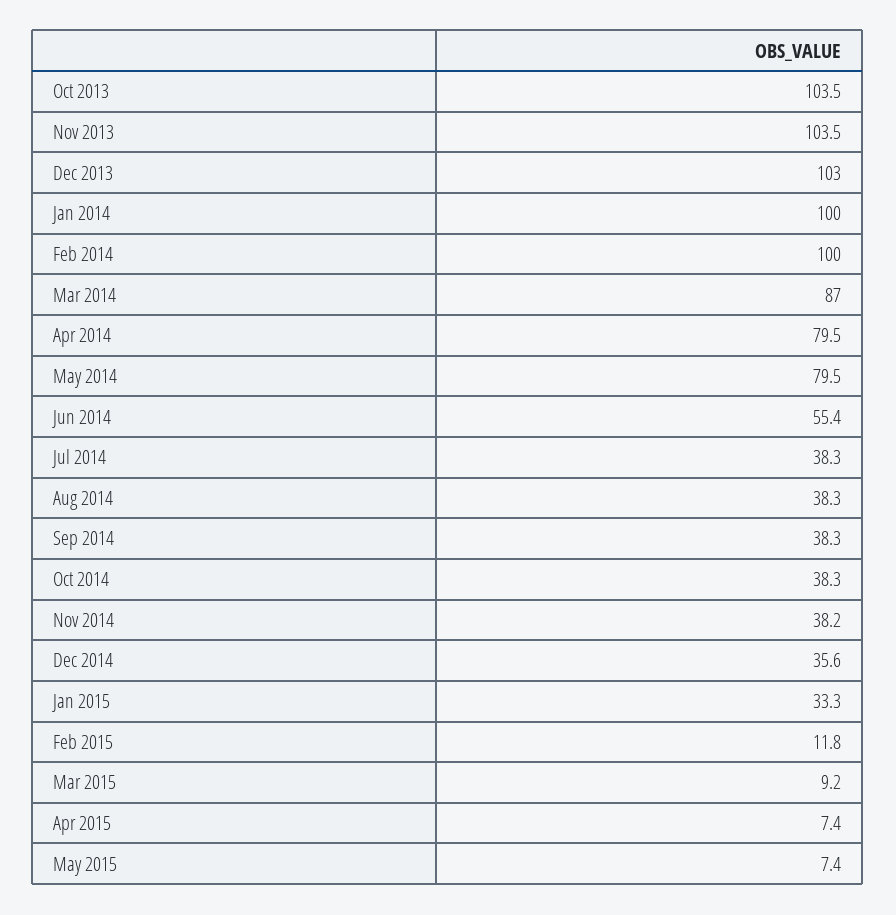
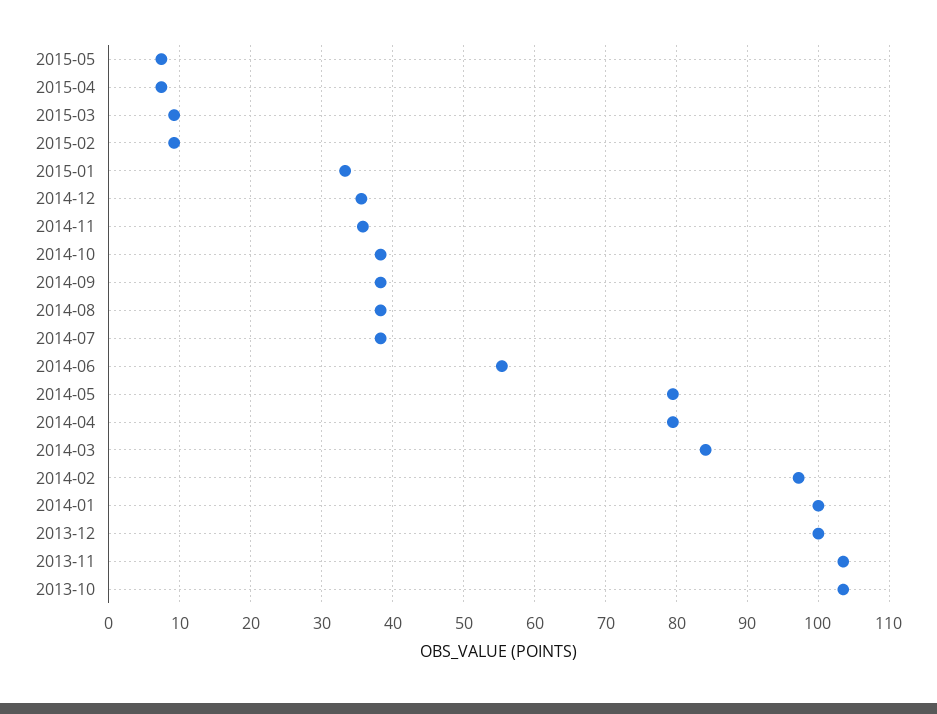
  {
    "Oct 2013": 103.5,
    "Nov 2013": 103.5,
-   "Dec 2013": 103,
+   "Dec 2013": 100,
    "Jan 2014": 100,
-   "Feb 2014": 100,
+   "Feb 2014": 97,
-   "Mar 2014": 87,
+   "Mar 2014": 84,
    "Apr 2014": 79.5,
    "May 2014": 79.5,
    "Jun 2014": 55.4,
    "Jul 2014": 38.3,
    "Aug 2014": 38.3,
    "Sep 2014": 38.3,
    "Oct 2014": 38.3,
-   "Nov 2014": 38.2,
+   "Nov 2014": 36,
    "Dec 2014": 35.6,
    "Jan 2015": 33.3,
-   "Feb 2015": 11.8,
+   "Feb 2015": 9,
    "Mar 2015": 9.2,
    "Apr 2015": 7.4,
    "May 2015": 7.4
  }

